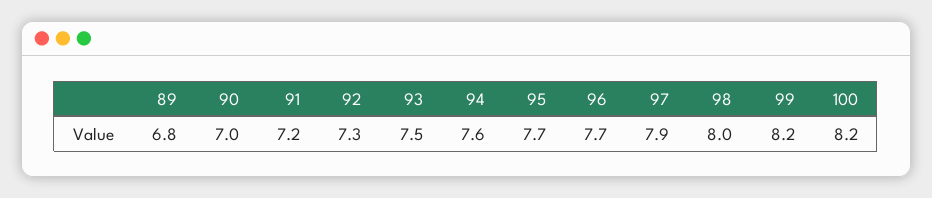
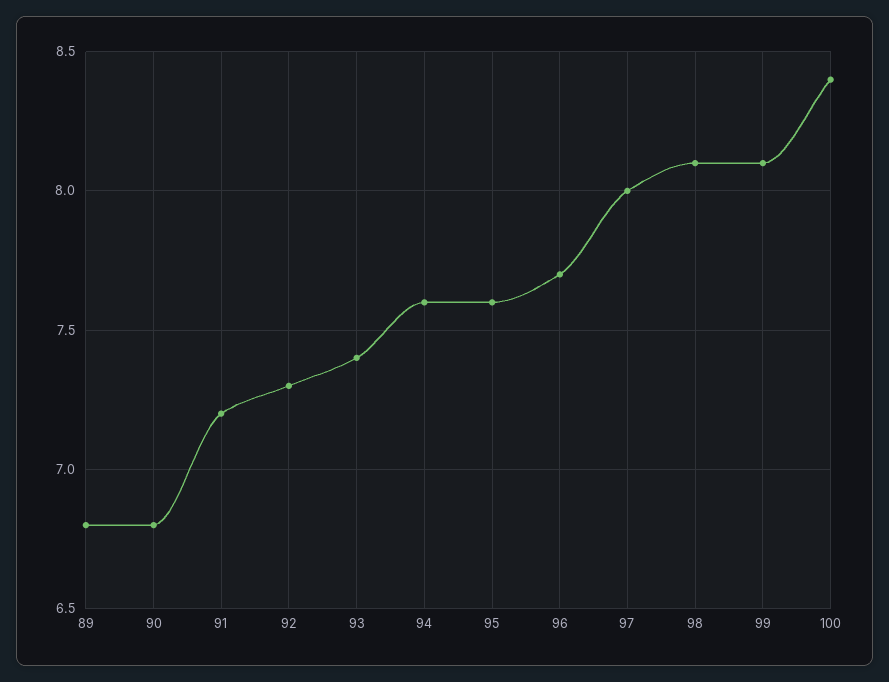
  {
    "89": 6.8,
-   "90": 7,
+   "90": 6.8,
    "91": 7.2,
    "92": 7.3,
-   "93": 7.5,
+   "93": 7.4,
    "94": 7.6,
-   "95": 7.7,
+   "95": 7.6,
    "96": 7.7,
-   "97": 7.9,
+   "97": 8,
-   "98": 8,
+   "98": 8.1,
-   "99": 8.2,
+   "99": 8.1,
-   "100": 8.2
+   "100": 8.4
  }

